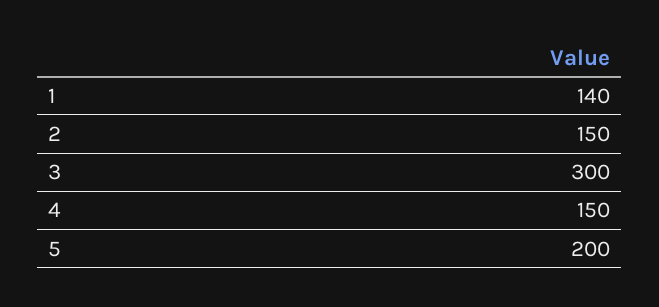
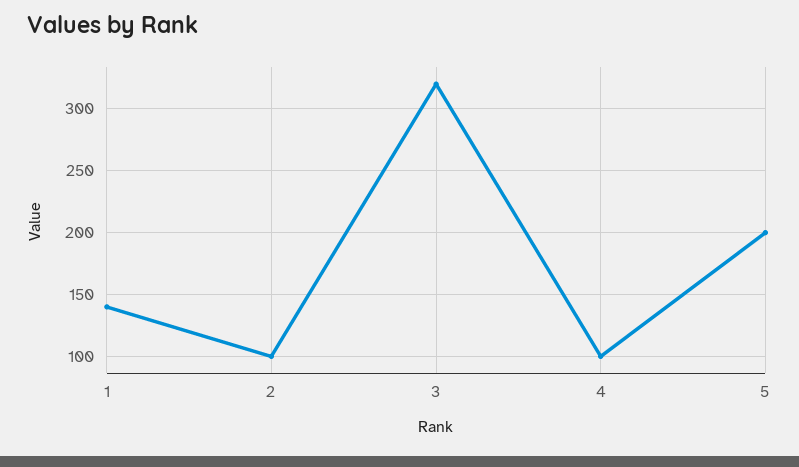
  {
    "1": 140,
-   "2": 150,
+   "2": 100,
-   "3": 300,
+   "3": 320,
-   "4": 150,
+   "4": 100,
    "5": 200
  }

